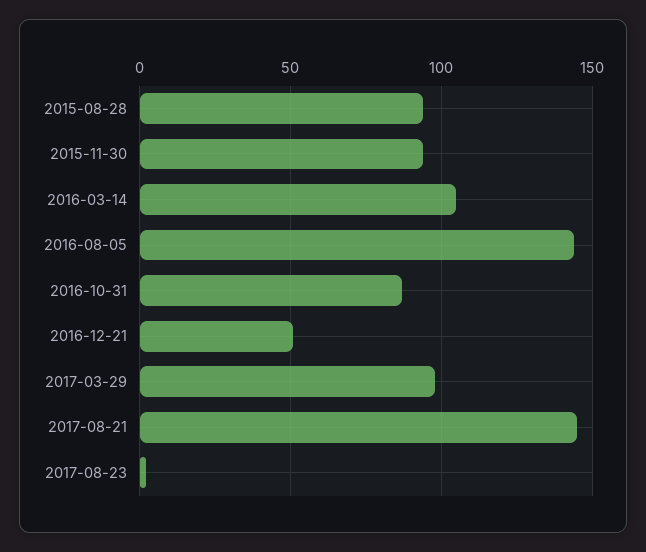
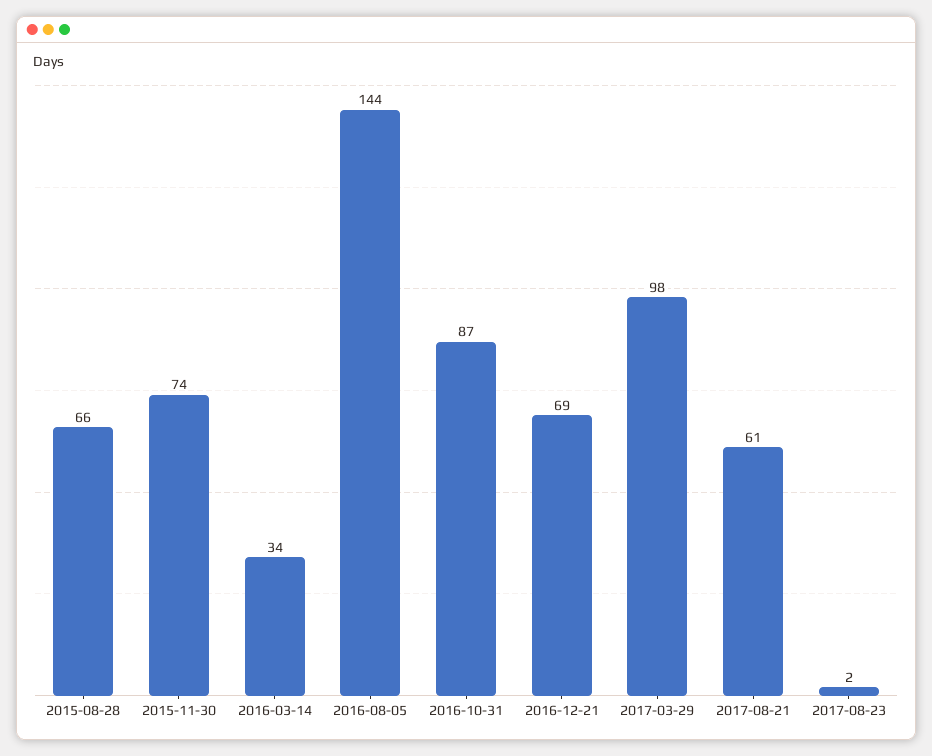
  {
-   "2015-08-28": 95,
+   "2015-08-28": 66,
-   "2015-11-30": 95,
+   "2015-11-30": 74,
-   "2016-03-14": 105,
+   "2016-03-14": 34,
    "2016-08-05": 144,
    "2016-10-31": 87,
-   "2016-12-21": 50,
+   "2016-12-21": 69,
    "2017-03-29": 98,
-   "2017-08-21": 145,
+   "2017-08-21": 61,
    "2017-08-23": 2
  }

